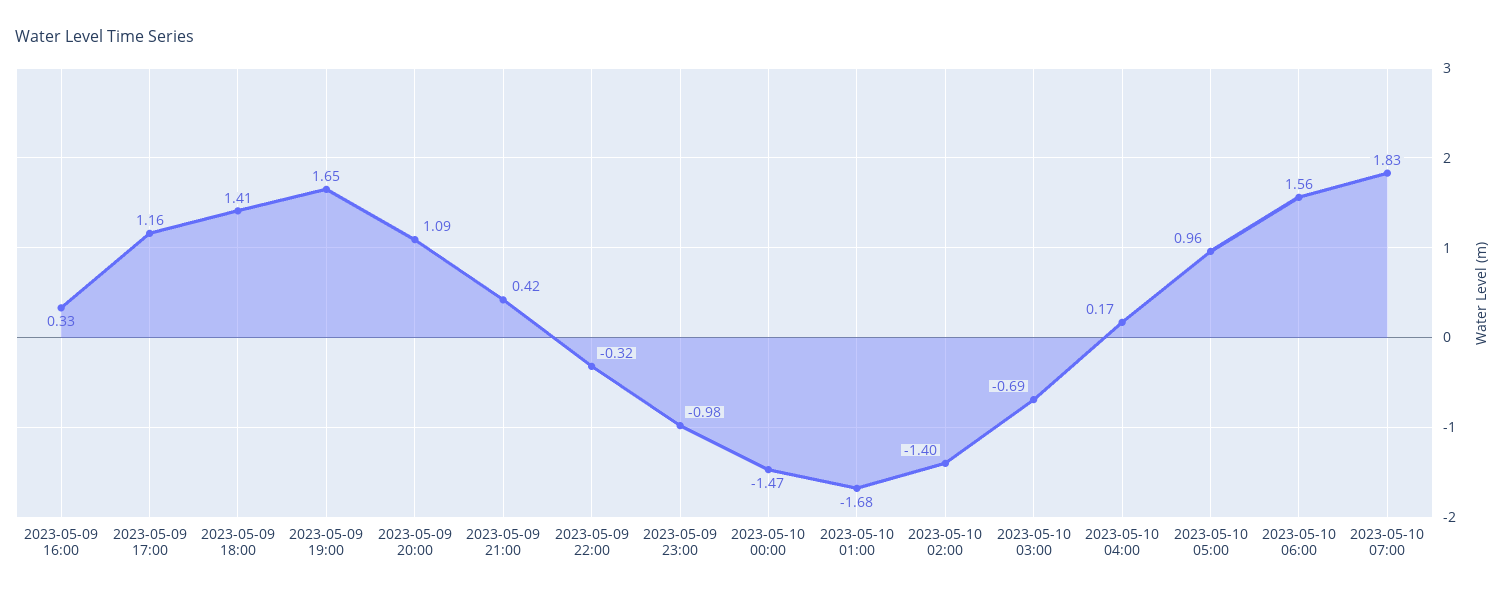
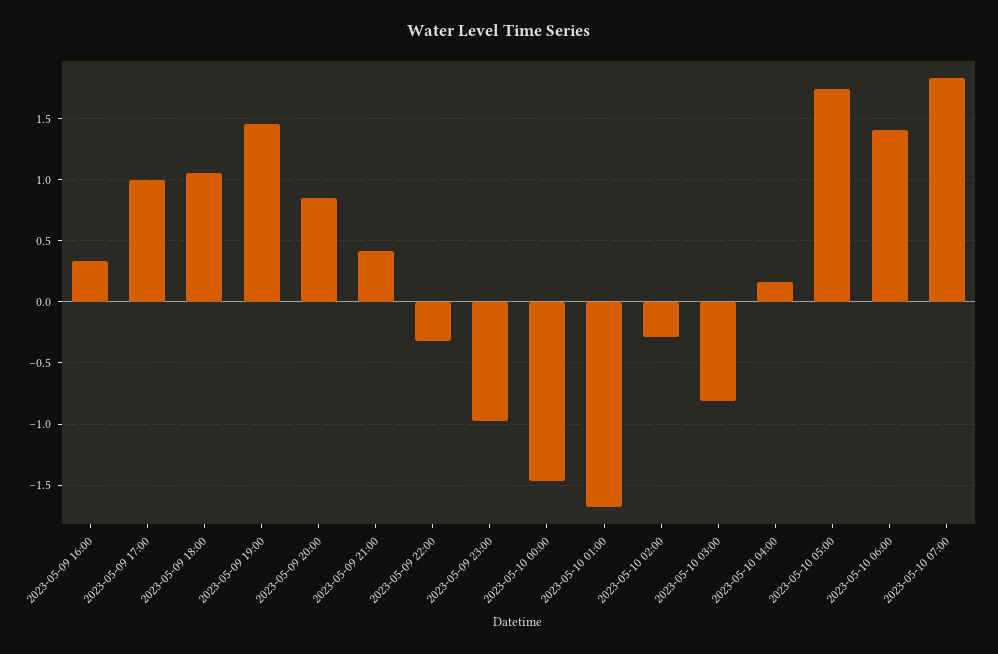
  {
    "2023-05-09 16:00": 0.33,
-   "2023-05-09 17:00": 1.16,
+   "2023-05-09 17:00": 1,
-   "2023-05-09 18:00": 1.41,
+   "2023-05-09 18:00": 1.05,
-   "2023-05-09 19:00": 1.65,
+   "2023-05-09 19:00": 1.45,
-   "2023-05-09 20:00": 1.09,
+   "2023-05-09 20:00": 0.85,
    "2023-05-09 21:00": 0.42,
    "2023-05-09 22:00": -0.32,
    "2023-05-09 23:00": -0.98,
    "2023-05-10 00:00": -1.47,
    "2023-05-10 01:00": -1.68,
-   "2023-05-10 02:00": -1.4,
+   "2023-05-10 02:00": -0.3,
-   "2023-05-10 03:00": -0.69,
+   "2023-05-10 03:00": -0.8,
    "2023-05-10 04:00": 0.17,
-   "2023-05-10 05:00": 0.96,
+   "2023-05-10 05:00": 1.75,
-   "2023-05-10 06:00": 1.56,
+   "2023-05-10 06:00": 1.4,
    "2023-05-10 07:00": 1.83
  }

